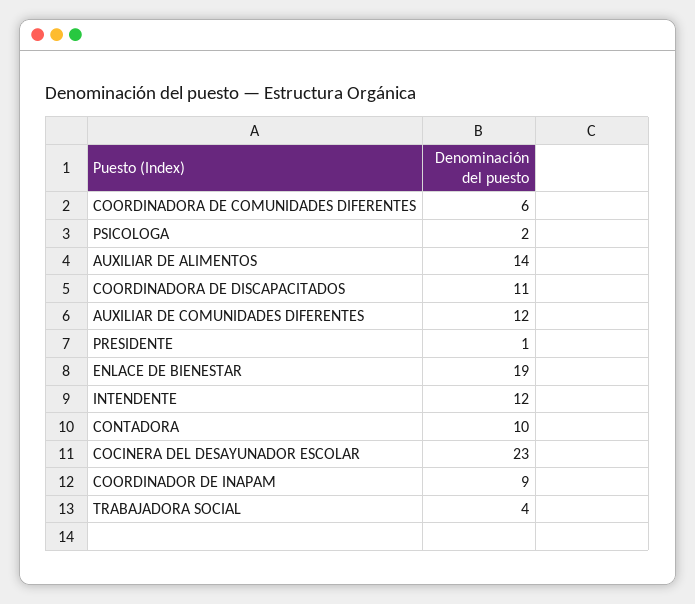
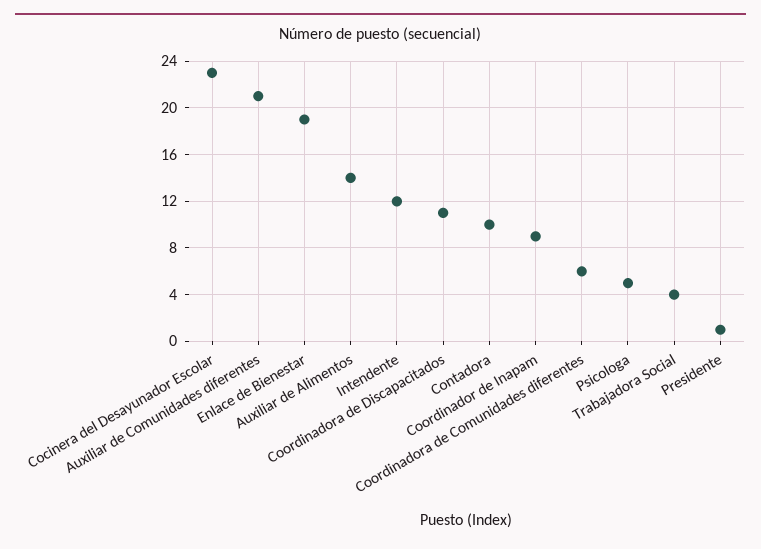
  {
    "COORDINADORA DE COMUNIDADES DIFERENTES": 6,
-   "PSICOLOGA": 2,
+   "PSICOLOGA": 5,
    "AUXILIAR DE ALIMENTOS": 14,
    "COORDINADORA DE DISCAPACITADOS": 11,
-   "AUXILIAR DE COMUNIDADES DIFERENTES": 12,
+   "AUXILIAR DE COMUNIDADES DIFERENTES": 21,
    "PRESIDENTE": 1,
    "ENLACE DE BIENESTAR": 19,
    "INTENDENTE": 12,
    "CONTADORA": 10,
    "COCINERA DEL DESAYUNADOR ESCOLAR": 23,
    "COORDINADOR DE INAPAM": 9,
    "TRABAJADORA SOCIAL": 4
  }

